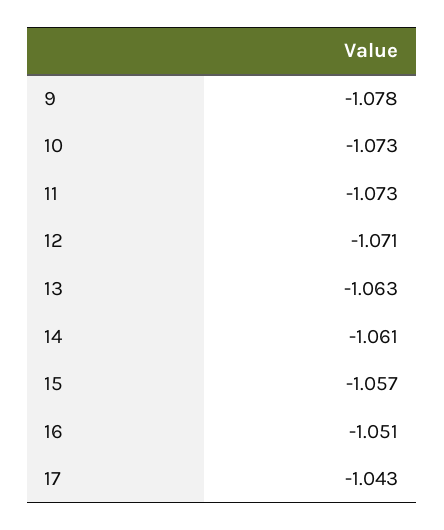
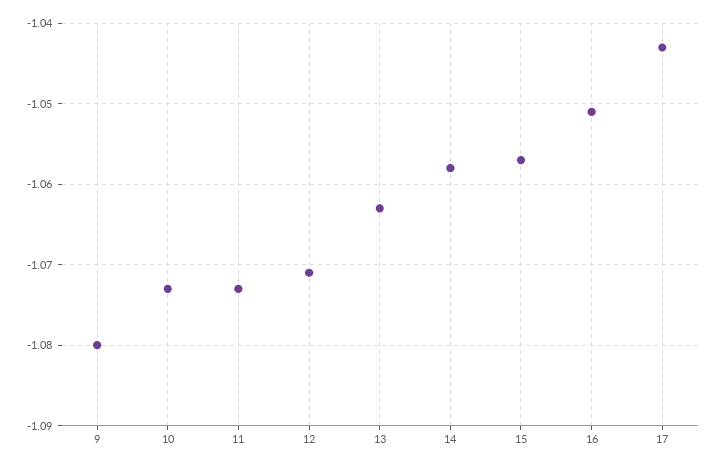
  {
-   "9": -1.078,
+   "9": -1.08,
    "10": -1.073,
    "11": -1.073,
    "12": -1.071,
    "13": -1.063,
-   "14": -1.061,
+   "14": -1.058,
    "15": -1.057,
    "16": -1.051,
    "17": -1.043
  }

